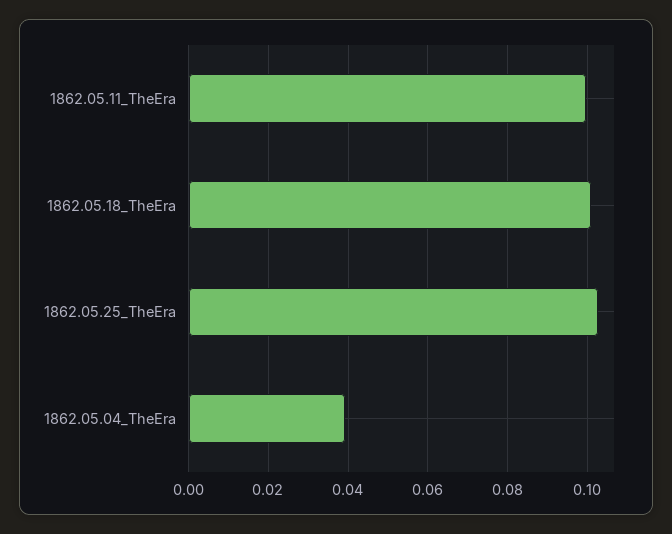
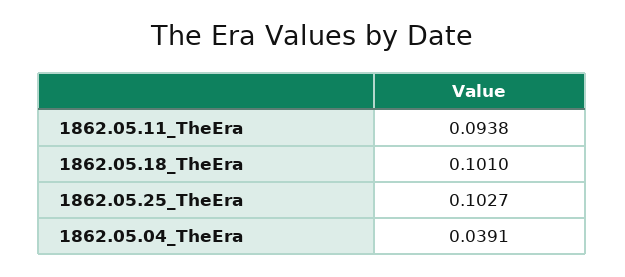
  {
-   "1862.05.11_TheEra": 0.1,
+   "1862.05.11_TheEra": 0.0938,
    "1862.05.18_TheEra": 0.101,
    "1862.05.25_TheEra": 0.1027,
    "1862.05.04_TheEra": 0.0391
  }

